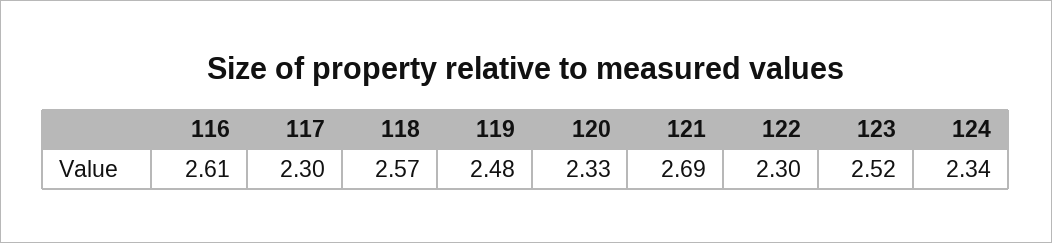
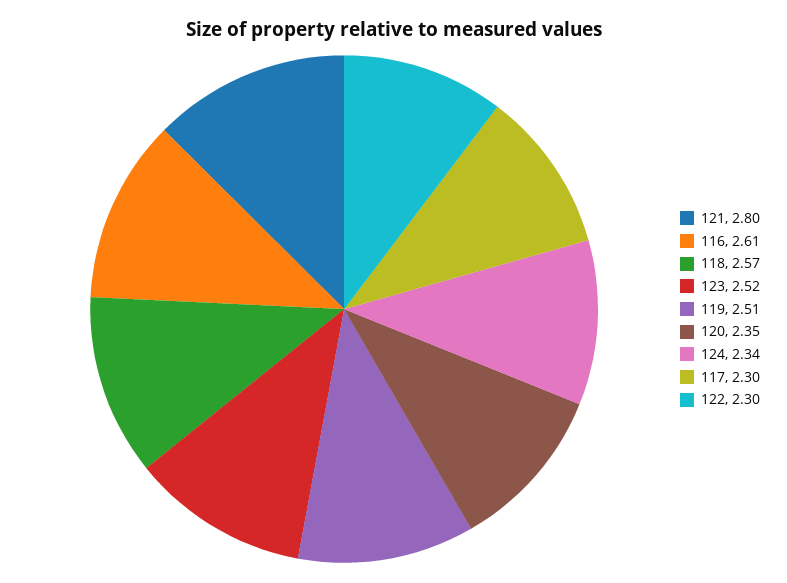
  {
    "116": 2.61,
    "117": 2.3,
    "118": 2.57,
-   "119": 2.48,
+   "119": 2.51,
-   "120": 2.33,
+   "120": 2.35,
-   "121": 2.69,
+   "121": 2.8,
    "122": 2.3,
    "123": 2.52,
    "124": 2.34
  }

